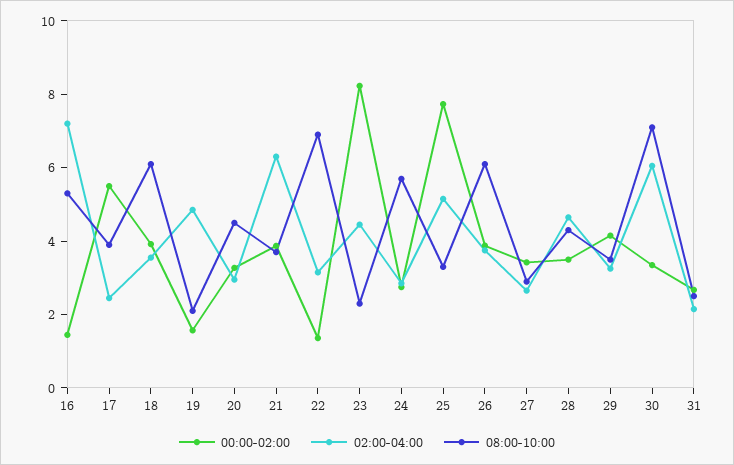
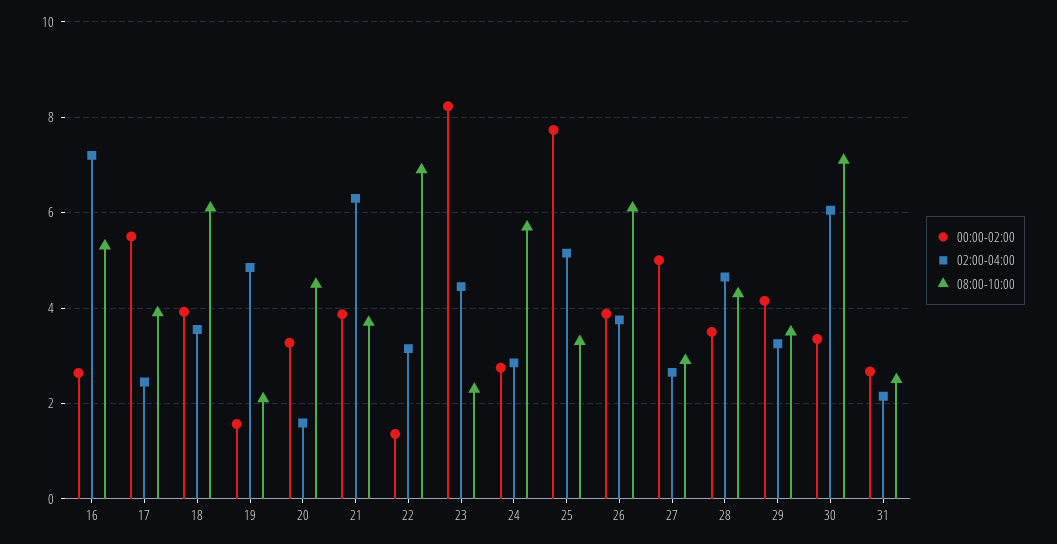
  {
    "00:00-02:00": {
-     "16": 1.5,
+     "16": 2.6,
      "17": 5.6,
      "18": 4,
      "19": 1.6,
      "20": 3.2,
      "21": 3.8,
      "22": 1.4,
      "23": 8.2,
      "24": 2.8,
      "25": 7.8,
      "26": 3.8,
-     "27": 3.5,
+     "27": 5,
      "28": 3.6,
      "29": 4.2,
      "30": 3.4,
      "31": 2.6
    },
    "02:00-04:00": {
      "16": 7.2,
      "17": 2.4,
      "18": 3.6,
      "19": 4.8,
-     "20": 3,
+     "20": 1.6,
      "21": 6.4,
      "22": 3.2,
      "23": 4.4,
      "24": 2.8,
      "25": 5.2,
      "26": 3.8,
      "27": 2.6,
      "28": 4.6,
      "29": 3.2,
      "30": 6,
      "31": 2.2
    },
    "08:00-10:00": {
      "16": 5.4,
      "17": 4,
      "18": 6.2,
      "19": 2.2,
      "20": 4.6,
      "21": 3.8,
      "22": 7,
      "23": 2.4,
      "24": 5.8,
      "25": 3.4,
      "26": 6.2,
      "27": 3,
      "28": 4.4,
      "29": 3.6,
      "30": 7.2,
      "31": 2.6
    }
  }

